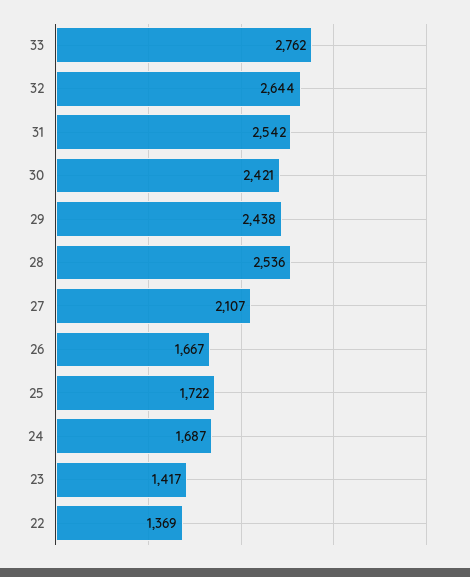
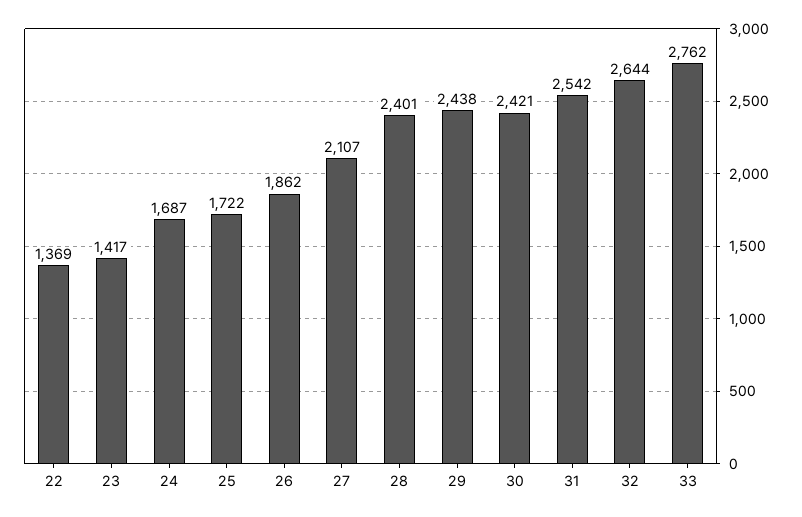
  {
    "33": 2762,
    "32": 2644,
    "31": 2542,
    "30": 2421,
    "29": 2438,
-   "28": 2536,
+   "28": 2401,
    "27": 2107,
-   "26": 1667,
+   "26": 1862,
    "25": 1722,
    "24": 1687,
    "23": 1417,
    "22": 1369
  }

